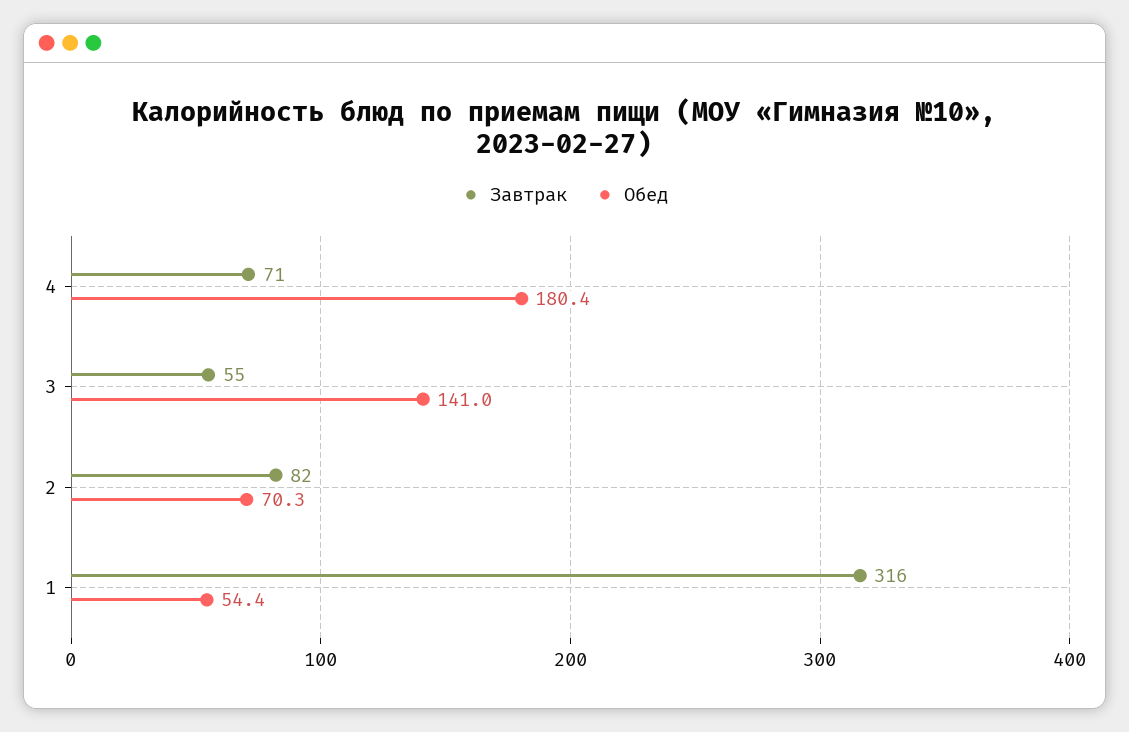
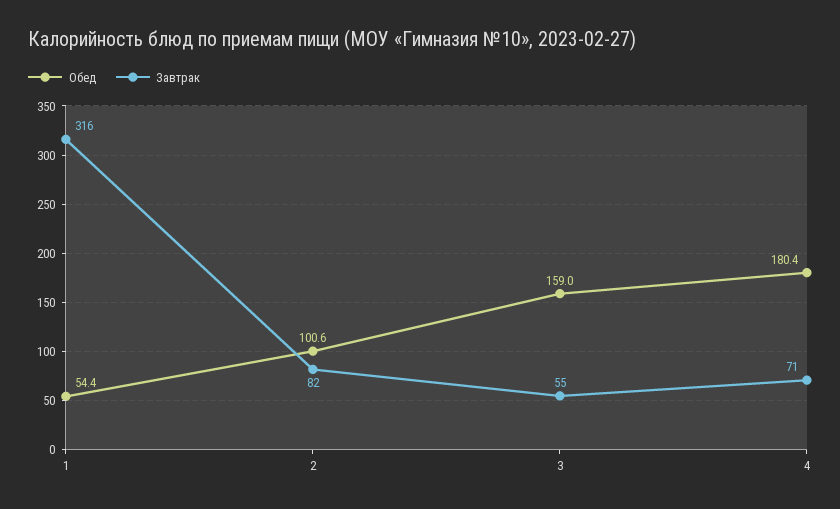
  {
    "Завтрак": {
      "4": 71,
      "3": 55,
      "2": 82,
      "1": 316
    },
    "Обед": {
      "4": 180.4,
-     "3": 141,
+     "3": 159,
-     "2": 70.3,
+     "2": 100.6,
      "1": 54.4
    }
  }

